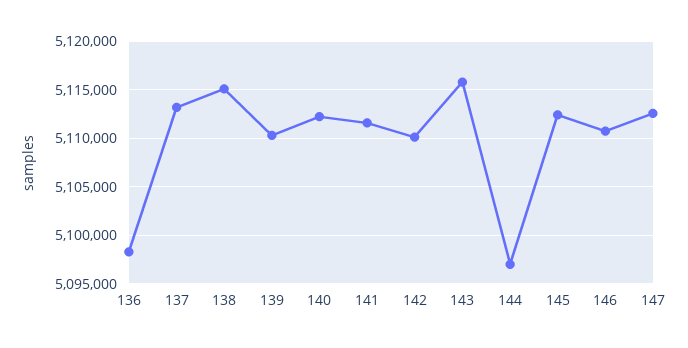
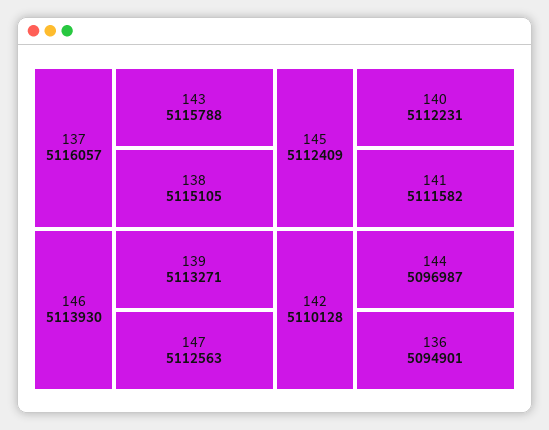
  {
-   "136": 5098000,
+   "136": 5094901,
-   "137": 5113000,
+   "137": 5116057,
    "138": 5115105,
-   "139": 5110000,
+   "139": 5113271,
    "140": 5112231,
    "141": 5111582,
    "142": 5110128,
    "143": 5115788,
    "144": 5096987,
    "145": 5112409,
-   "146": 5111000,
+   "146": 5113930,
    "147": 5112563
  }

